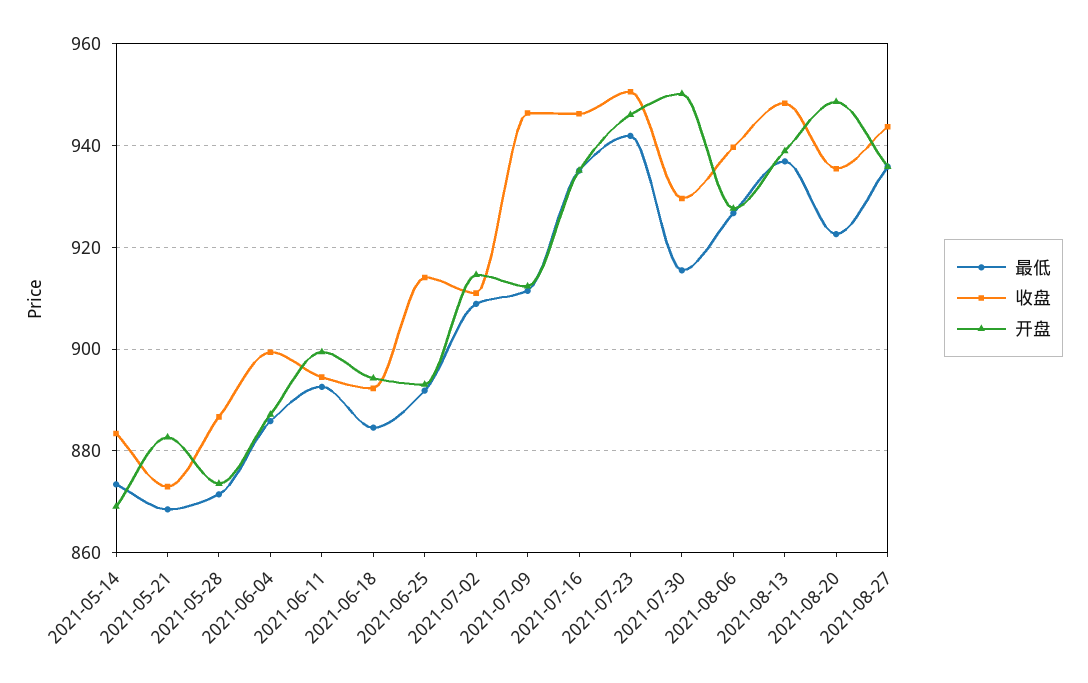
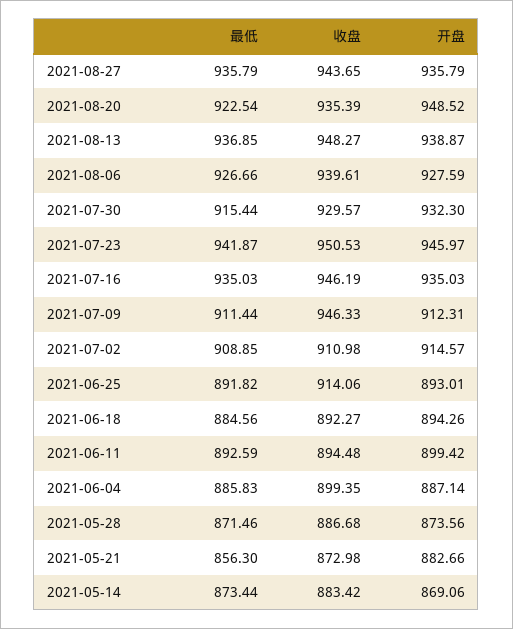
  {
    "最低": {
      "2021-05-14": 873.44,
-     "2021-05-21": 868,
+     "2021-05-21": 856.3,
      "2021-05-28": 871.46,
      "2021-06-04": 885.83,
      "2021-06-11": 892.59,
      "2021-06-18": 884.56,
      "2021-06-25": 891.82,
      "2021-07-02": 908.85,
      "2021-07-09": 911.44,
      "2021-07-16": 935.03,
      "2021-07-23": 941.87,
      "2021-07-30": 915.44,
      "2021-08-06": 926.66,
      "2021-08-13": 936.85,
      "2021-08-20": 922.54,
      "2021-08-27": 935.79
    },
    "收盘": {
      "2021-05-14": 883.42,
      "2021-05-21": 872.98,
      "2021-05-28": 886.68,
      "2021-06-04": 899.35,
      "2021-06-11": 894.48,
      "2021-06-18": 892.27,
      "2021-06-25": 914.06,
      "2021-07-02": 910.98,
      "2021-07-09": 946.33,
      "2021-07-16": 946.19,
      "2021-07-23": 950.53,
      "2021-07-30": 929.57,
      "2021-08-06": 939.61,
      "2021-08-13": 948.27,
      "2021-08-20": 935.39,
      "2021-08-27": 943.65
    },
    "开盘": {
      "2021-05-14": 869.06,
      "2021-05-21": 882.66,
      "2021-05-28": 873.56,
      "2021-06-04": 887.14,
      "2021-06-11": 899.42,
      "2021-06-18": 894.26,
      "2021-06-25": 893.01,
      "2021-07-02": 914.57,
      "2021-07-09": 912.31,
      "2021-07-16": 935.03,
      "2021-07-23": 945.97,
-     "2021-07-30": 950,
+     "2021-07-30": 932.3,
      "2021-08-06": 927.59,
      "2021-08-13": 938.87,
      "2021-08-20": 948.52,
      "2021-08-27": 935.79
    }
  }

